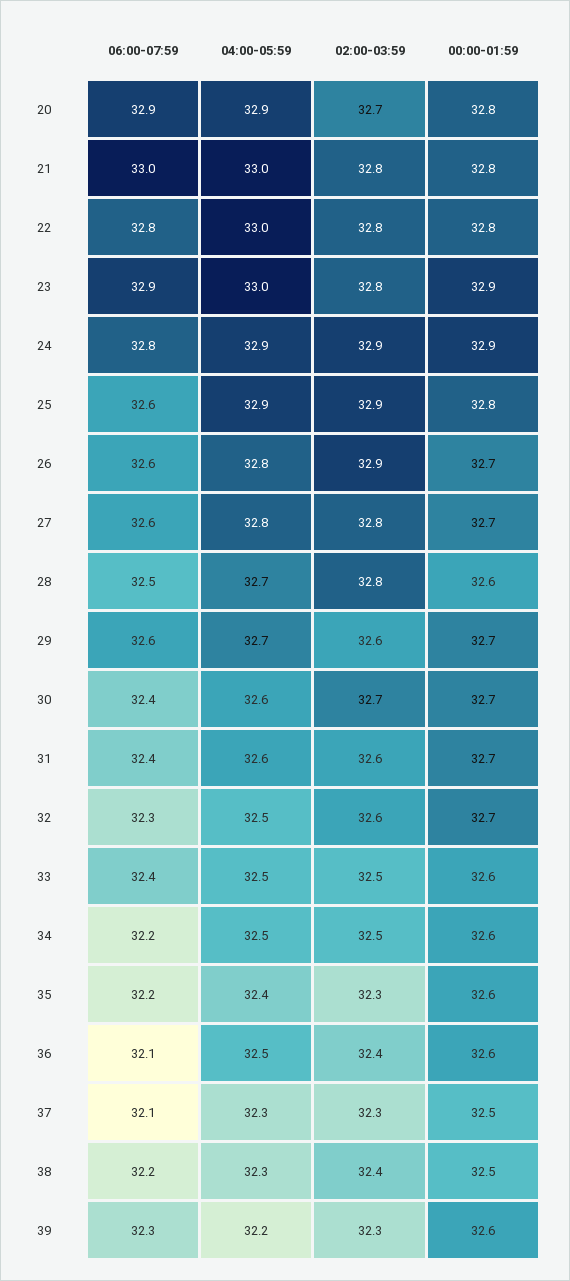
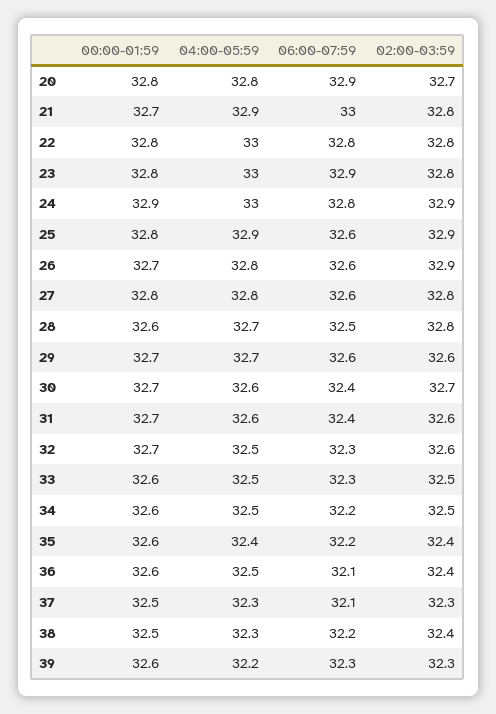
  {
    "06:00-07:59": {
      "20": 32.9,
      "21": 33,
      "22": 32.8,
      "23": 32.9,
      "24": 32.8,
      "25": 32.6,
      "26": 32.6,
      "27": 32.6,
      "28": 32.5,
      "29": 32.6,
      "30": 32.4,
      "31": 32.4,
      "32": 32.3,
-     "33": 32.4,
+     "33": 32.3,
      "34": 32.2,
      "35": 32.2,
      "36": 32.1,
      "37": 32.1,
      "38": 32.2,
      "39": 32.3
    },
    "04:00-05:59": {
-     "20": 32.9,
+     "20": 32.8,
-     "21": 33,
+     "21": 32.9,
      "22": 33,
      "23": 33,
-     "24": 32.9,
+     "24": 33,
      "25": 32.9,
      "26": 32.8,
      "27": 32.8,
      "28": 32.7,
      "29": 32.7,
      "30": 32.6,
      "31": 32.6,
      "32": 32.5,
      "33": 32.5,
      "34": 32.5,
      "35": 32.4,
      "36": 32.5,
      "37": 32.3,
      "38": 32.3,
      "39": 32.2
    },
    "02:00-03:59": {
      "20": 32.7,
      "21": 32.8,
      "22": 32.8,
      "23": 32.8,
      "24": 32.9,
      "25": 32.9,
      "26": 32.9,
      "27": 32.8,
      "28": 32.8,
      "29": 32.6,
      "30": 32.7,
      "31": 32.6,
      "32": 32.6,
      "33": 32.5,
      "34": 32.5,
-     "35": 32.3,
+     "35": 32.4,
      "36": 32.4,
      "37": 32.3,
      "38": 32.4,
      "39": 32.3
    },
    "00:00-01:59": {
      "20": 32.8,
-     "21": 32.8,
+     "21": 32.7,
      "22": 32.8,
-     "23": 32.9,
+     "23": 32.8,
      "24": 32.9,
      "25": 32.8,
      "26": 32.7,
-     "27": 32.7,
+     "27": 32.8,
      "28": 32.6,
      "29": 32.7,
      "30": 32.7,
      "31": 32.7,
      "32": 32.7,
      "33": 32.6,
      "34": 32.6,
      "35": 32.6,
      "36": 32.6,
      "37": 32.5,
      "38": 32.5,
      "39": 32.6
    }
  }

